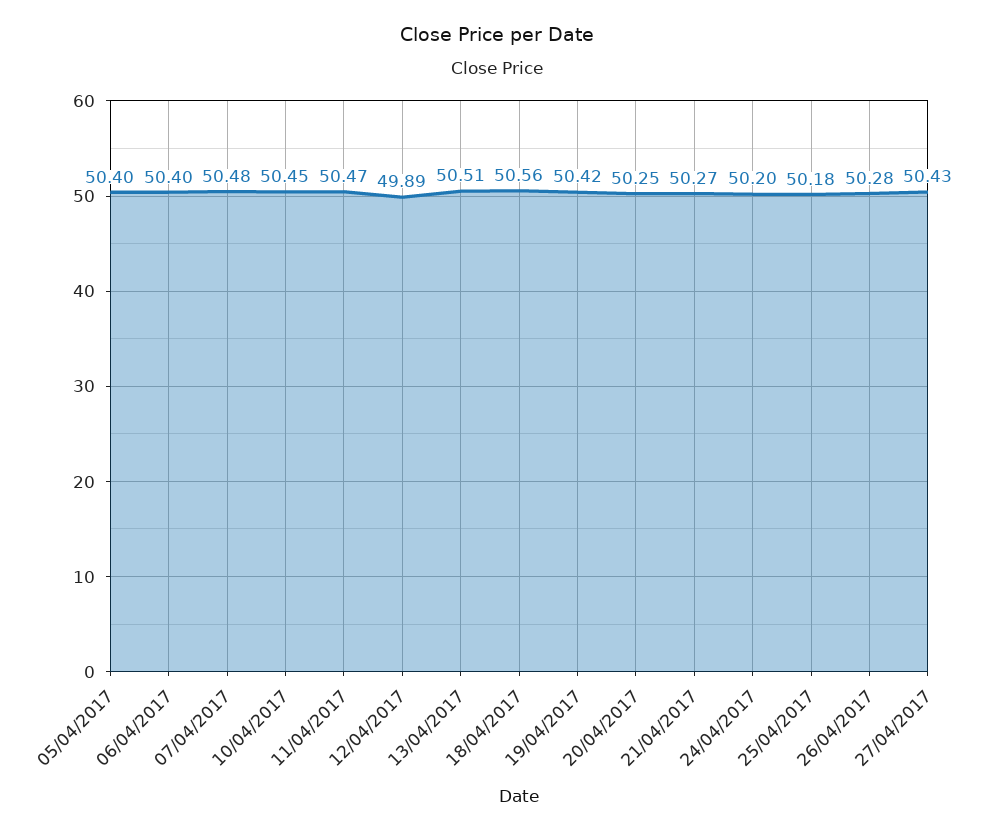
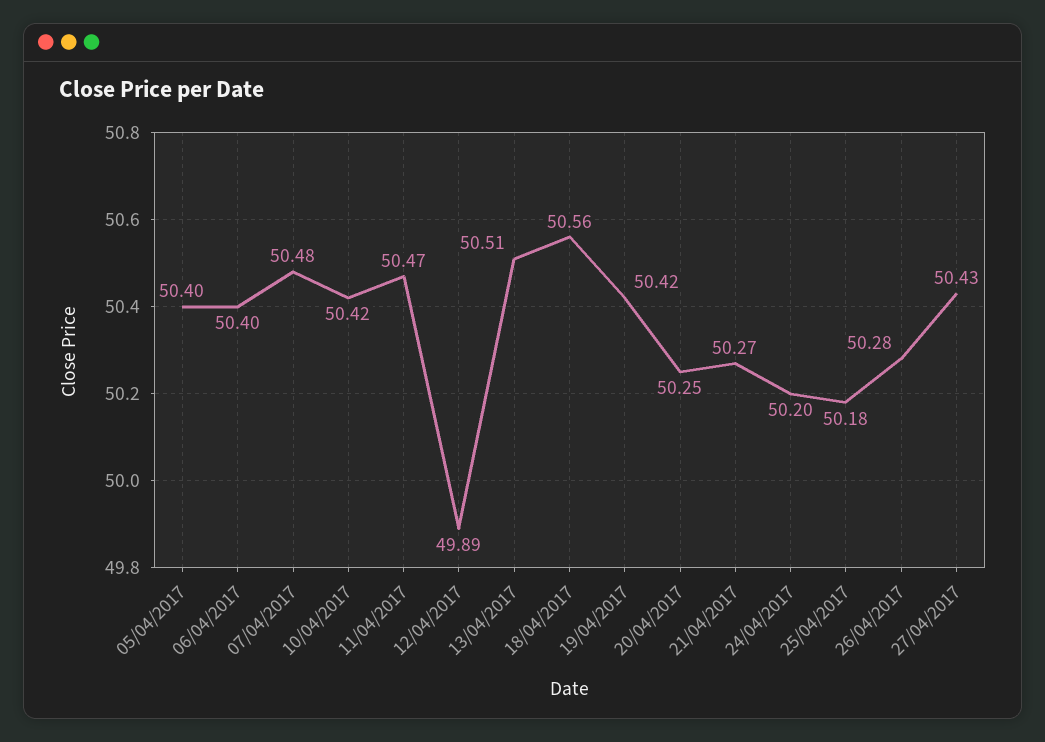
  {
    "05/04/2017": 50.4,
    "06/04/2017": 50.4,
    "07/04/2017": 50.48,
-   "10/04/2017": 50.45,
+   "10/04/2017": 50.42,
    "11/04/2017": 50.47,
    "12/04/2017": 49.89,
    "13/04/2017": 50.51,
    "18/04/2017": 50.56,
    "19/04/2017": 50.42,
    "20/04/2017": 50.25,
    "21/04/2017": 50.27,
    "24/04/2017": 50.2,
    "25/04/2017": 50.18,
    "26/04/2017": 50.28,
    "27/04/2017": 50.43
  }

